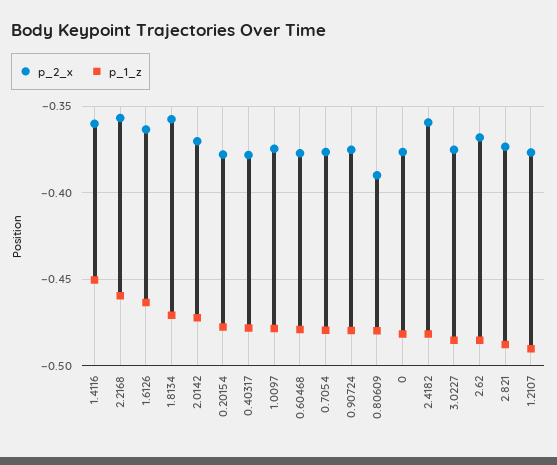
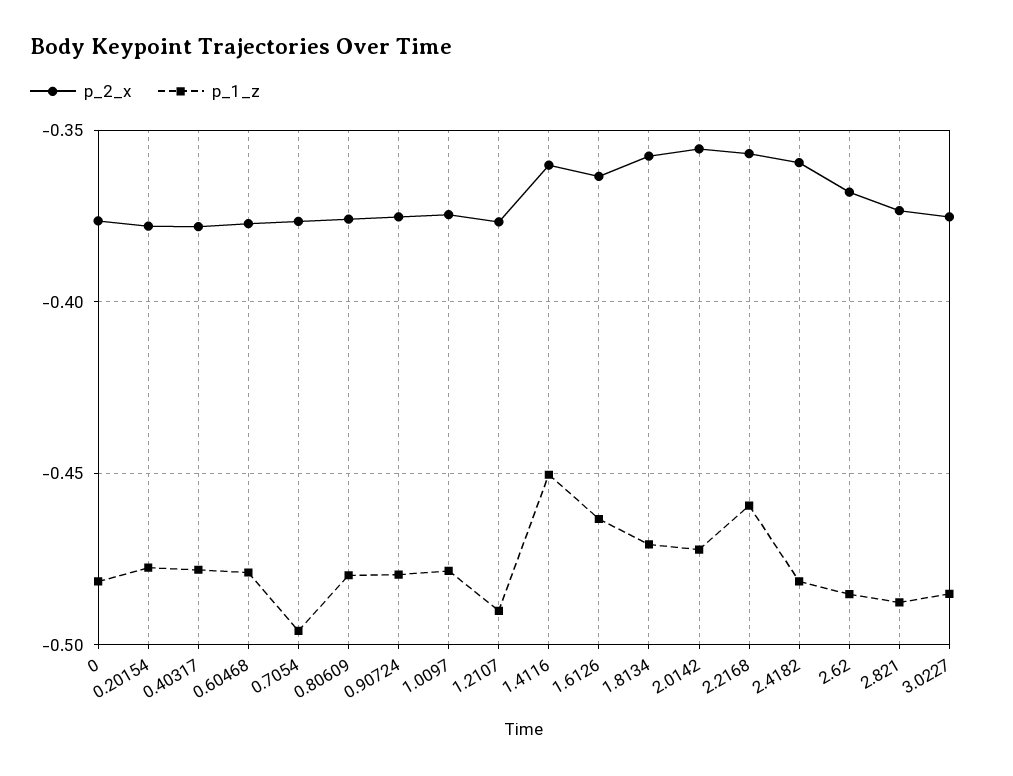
  {
    "p_2_x": {
      "1.4116": -0.36,
      "2.2168": -0.355,
      "1.6126": -0.365,
      "1.8134": -0.36,
-     "2.0142": -0.37,
+     "2.0142": -0.355,
      "0.20154": -0.38,
      "0.40317": -0.38,
      "1.0097": -0.375,
      "0.60468": -0.375,
      "0.7054": -0.375,
      "0.90724": -0.375,
-     "0.80609": -0.39,
+     "0.80609": -0.375,
      "0": -0.375,
      "2.4182": -0.36,
      "3.0227": -0.375,
      "2.62": -0.37,
      "2.821": -0.375,
      "1.2107": -0.375
    },
    "p_1_z": {
      "1.4116": -0.45,
      "2.2168": -0.46,
      "1.6126": -0.465,
      "1.8134": -0.47,
      "2.0142": -0.47,
      "0.20154": -0.48,
      "0.40317": -0.48,
      "1.0097": -0.48,
      "0.60468": -0.48,
-     "0.7054": -0.48,
+     "0.7054": -0.495,
      "0.90724": -0.48,
      "0.80609": -0.48,
      "0": -0.48,
      "2.4182": -0.48,
      "3.0227": -0.485,
      "2.62": -0.485,
      "2.821": -0.49,
      "1.2107": -0.49
    }
  }

